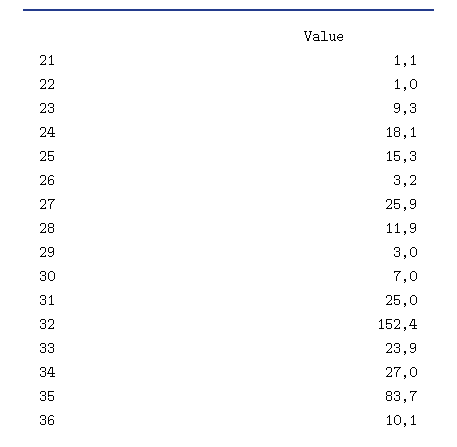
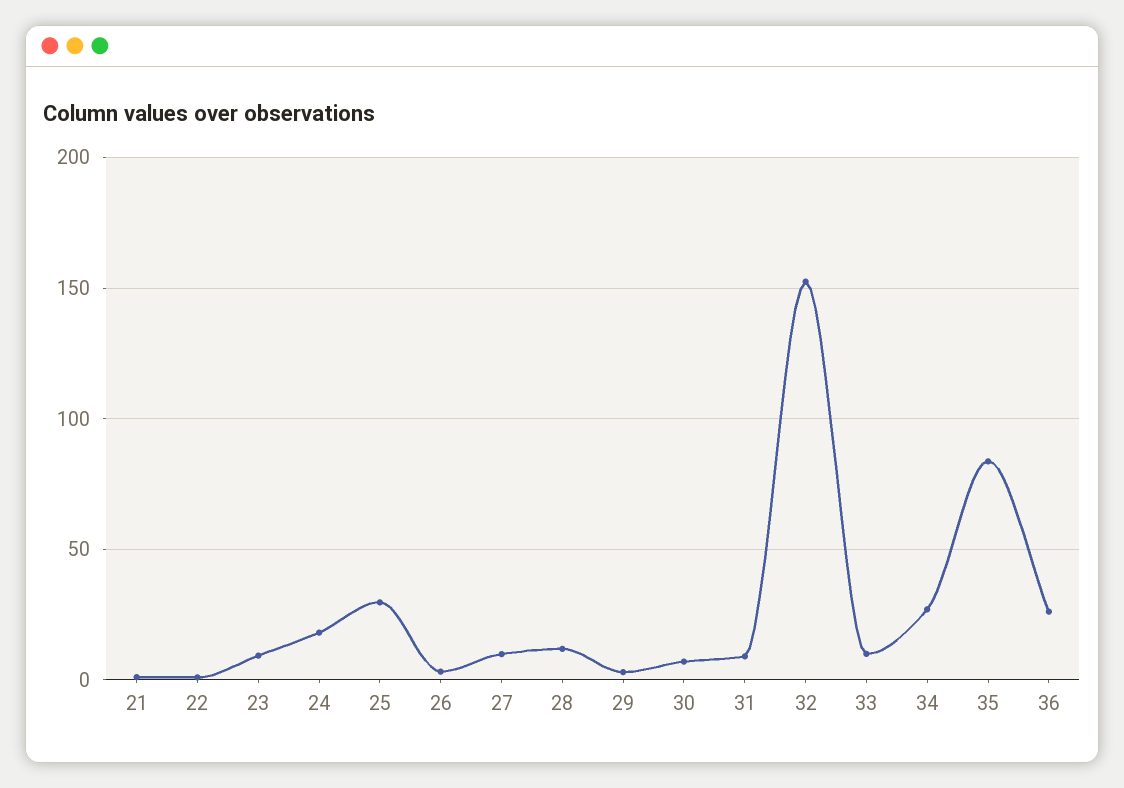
  {
    "21": 1.1,
    "22": 1,
    "23": 9.3,
    "24": 18.1,
-   "25": 15.3,
+   "25": 30,
    "26": 3.2,
-   "27": 25.9,
+   "27": 10,
    "28": 11.9,
    "29": 3,
    "30": 7,
-   "31": 25,
+   "31": 10,
    "32": 152.4,
-   "33": 23.9,
+   "33": 10,
    "34": 27,
    "35": 83.7,
-   "36": 10.1
+   "36": 25
  }

